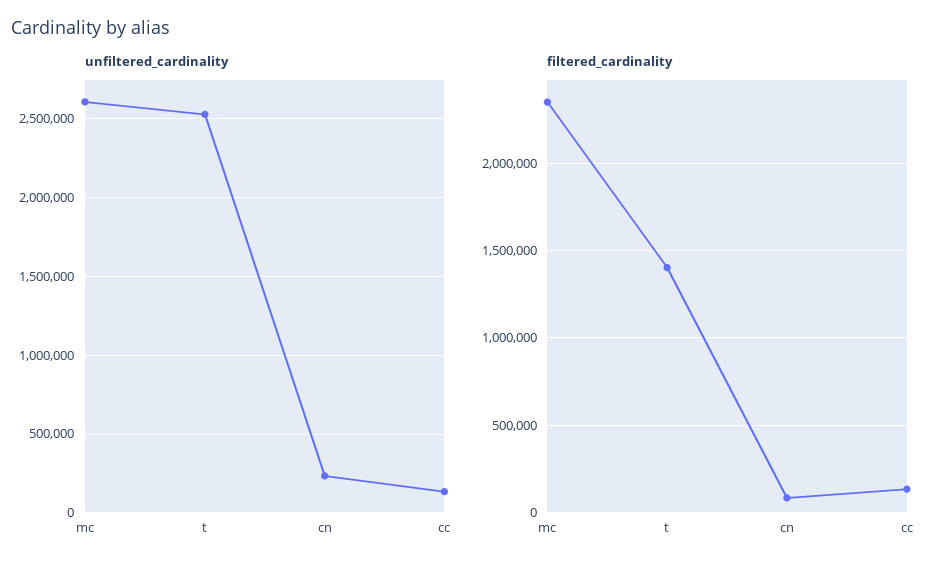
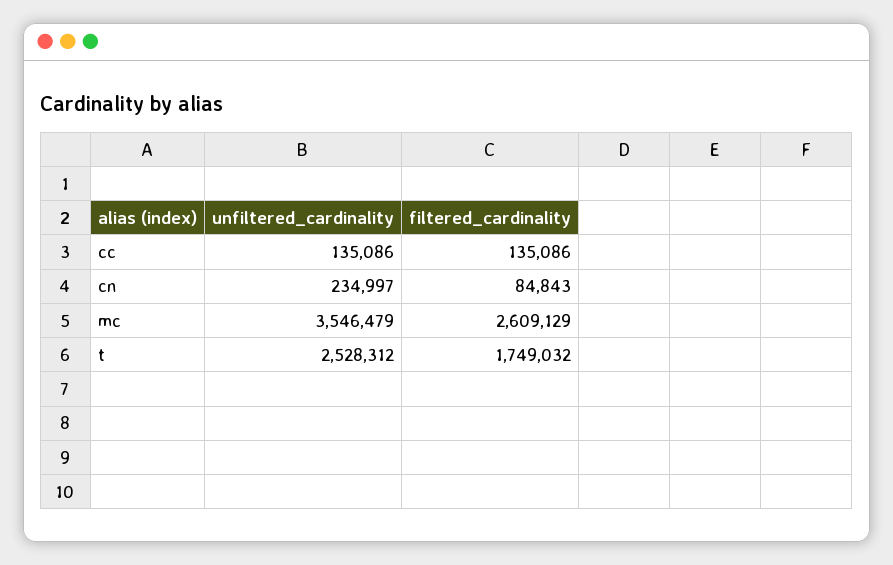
  {
    "unfiltered_cardinality": {
-     "mc": 2600000,
+     "mc": 3546479,
      "t": 2528312,
      "cn": 234997,
      "cc": 135086
    },
    "filtered_cardinality": {
-     "mc": 2350000,
+     "mc": 2609129,
-     "t": 1400000,
+     "t": 1749032,
      "cn": 84843,
      "cc": 135086
    }
  }

